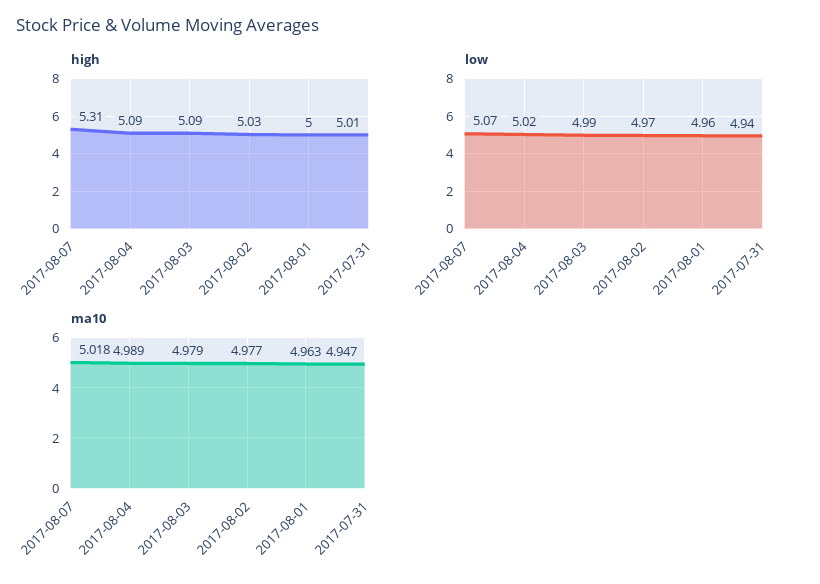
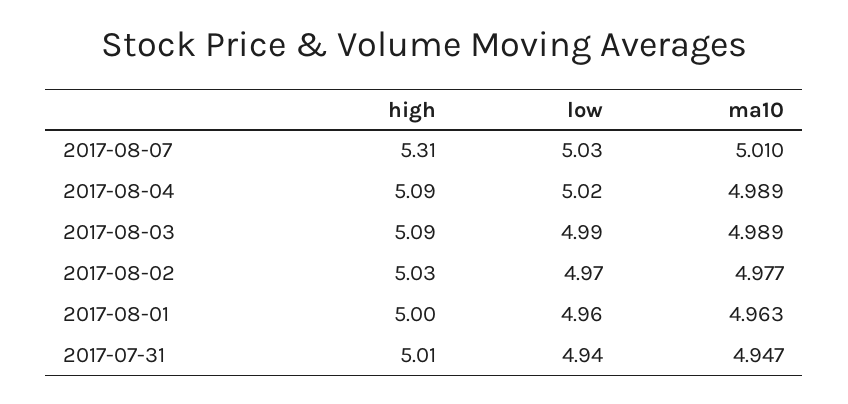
  {
    "high": {
      "2017-08-07": 5.31,
      "2017-08-04": 5.09,
      "2017-08-03": 5.09,
      "2017-08-02": 5.03,
      "2017-08-01": 5,
      "2017-07-31": 5.01
    },
    "low": {
-     "2017-08-07": 5.07,
+     "2017-08-07": 5.03,
      "2017-08-04": 5.02,
      "2017-08-03": 4.99,
      "2017-08-02": 4.97,
      "2017-08-01": 4.96,
      "2017-07-31": 4.94
    },
    "ma10": {
-     "2017-08-07": 5.018,
+     "2017-08-07": 5.01,
      "2017-08-04": 4.989,
-     "2017-08-03": 4.979,
+     "2017-08-03": 4.989,
      "2017-08-02": 4.977,
      "2017-08-01": 4.963,
      "2017-07-31": 4.947
    }
  }

